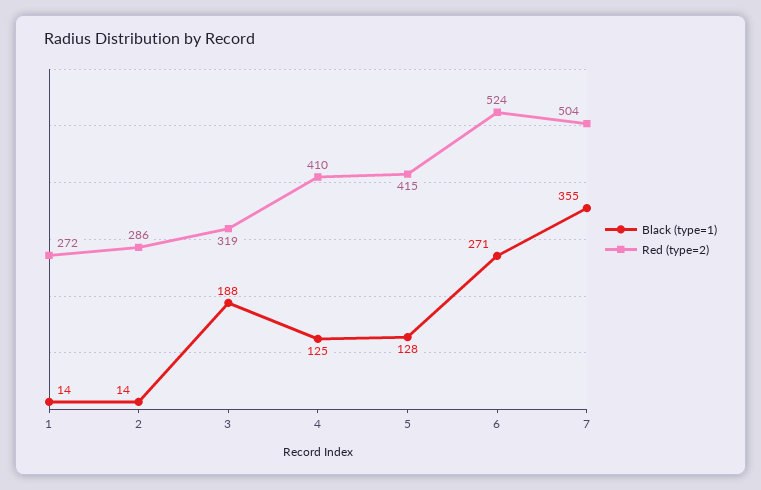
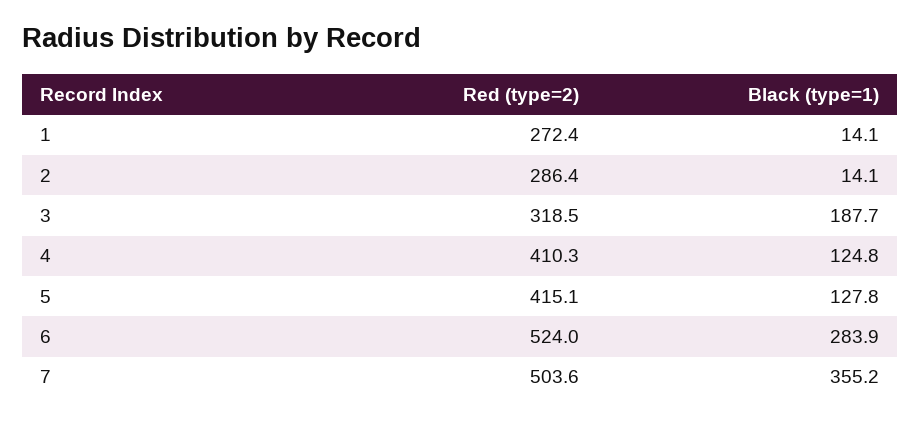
  {
    "Black (type=1)": {
      "1": 14.1,
      "2": 14.1,
      "3": 187.7,
      "4": 124.8,
      "5": 127.8,
-     "6": 271,
+     "6": 283.9,
      "7": 355.2
    },
    "Red (type=2)": {
      "1": 272.4,
      "2": 286.4,
      "3": 318.5,
      "4": 410.3,
      "5": 415.1,
      "6": 524,
      "7": 503.6
    }
  }

